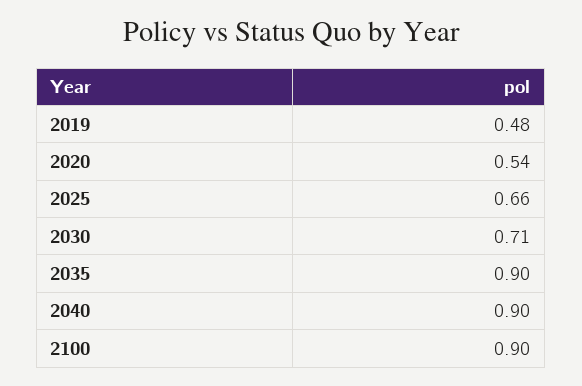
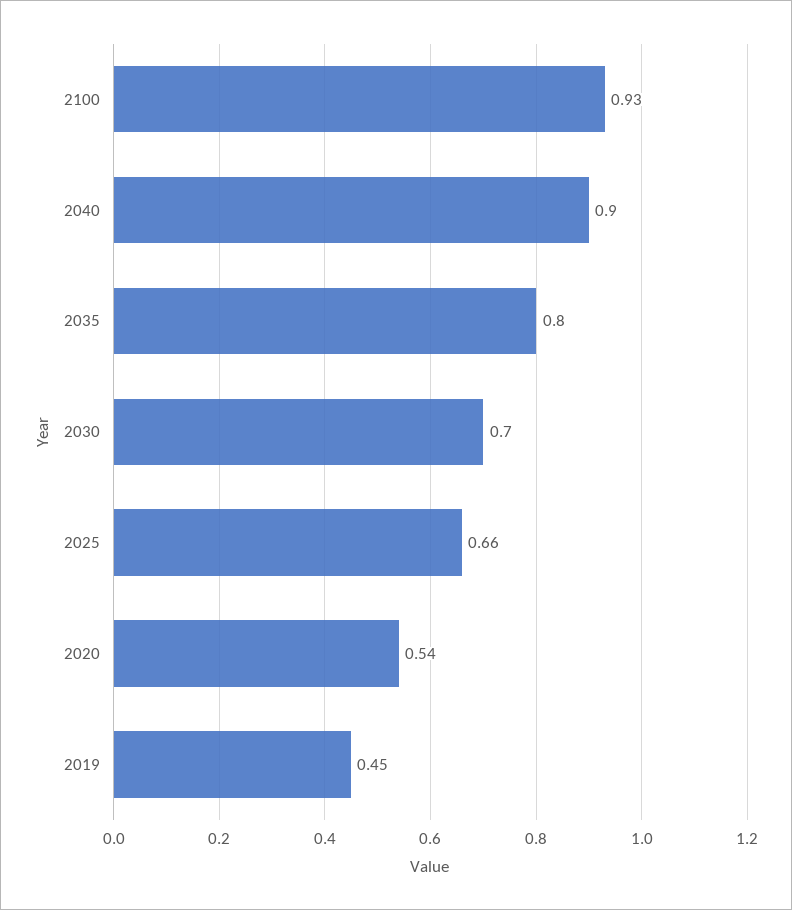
  {
-   "2019": 0.48,
+   "2019": 0.45,
    "2020": 0.54,
    "2025": 0.66,
-   "2030": 0.71,
+   "2030": 0.7,
-   "2035": 0.9,
+   "2035": 0.8,
    "2040": 0.9,
-   "2100": 0.9
+   "2100": 0.93
  }

